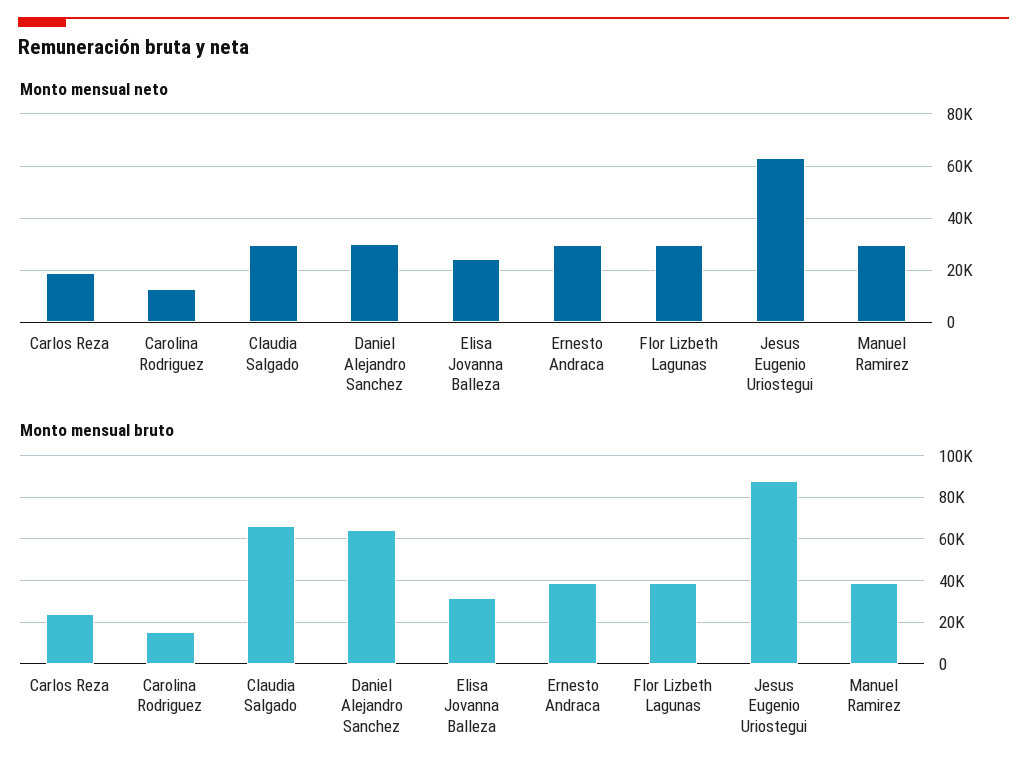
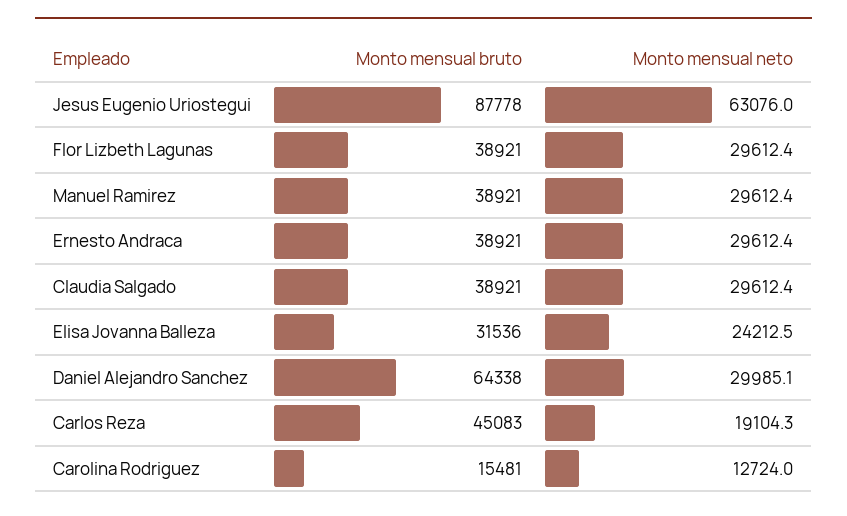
  {
    "Monto mensual neto": {
      "Carlos Reza": 19104.3,
      "Carolina Rodriguez": 12724,
      "Claudia Salgado": 29612.4,
      "Daniel Alejandro Sanchez": 29985.1,
      "Elisa Jovanna Balleza": 24212.5,
      "Ernesto Andraca": 29612.4,
      "Flor Lizbeth Lagunas": 29612.4,
      "Jesus Eugenio Uriostegui": 63076,
      "Manuel Ramirez": 29612.4
    },
    "Monto mensual bruto": {
-     "Carlos Reza": 25000,
+     "Carlos Reza": 45083,
      "Carolina Rodriguez": 15481,
-     "Claudia Salgado": 65000,
+     "Claudia Salgado": 38921,
      "Daniel Alejandro Sanchez": 64338,
      "Elisa Jovanna Balleza": 31536,
      "Ernesto Andraca": 38921,
      "Flor Lizbeth Lagunas": 38921,
      "Jesus Eugenio Uriostegui": 87778,
      "Manuel Ramirez": 38921
    }
  }

